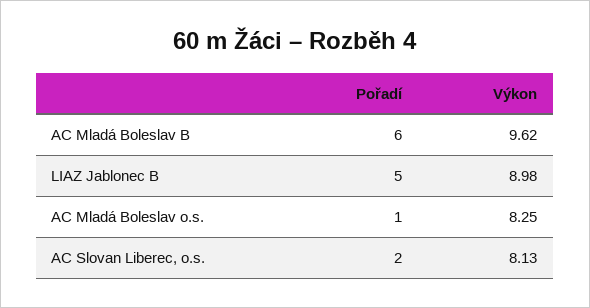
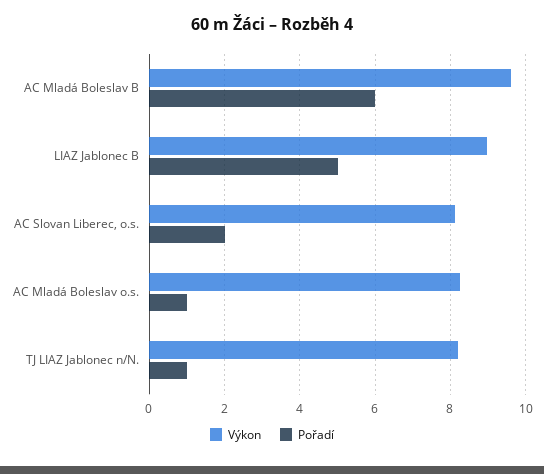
  {
    "Pořadí": {
      "AC Mladá Boleslav B": 6,
      "LIAZ Jablonec B": 5,
      "AC Mladá Boleslav o.s.": 1,
-     "AC Slovan Liberec, o.s.": 2
+     "AC Slovan Liberec, o.s.": 2,
+     "TJ LIAZ Jablonec n/N.": 1
    },
    "Výkon": {
      "AC Mladá Boleslav B": 9.62,
      "LIAZ Jablonec B": 8.98,
      "AC Mladá Boleslav o.s.": 8.25,
-     "AC Slovan Liberec, o.s.": 8.13
+     "AC Slovan Liberec, o.s.": 8.13,
+     "TJ LIAZ Jablonec n/N.": 8.2
    }
  }

